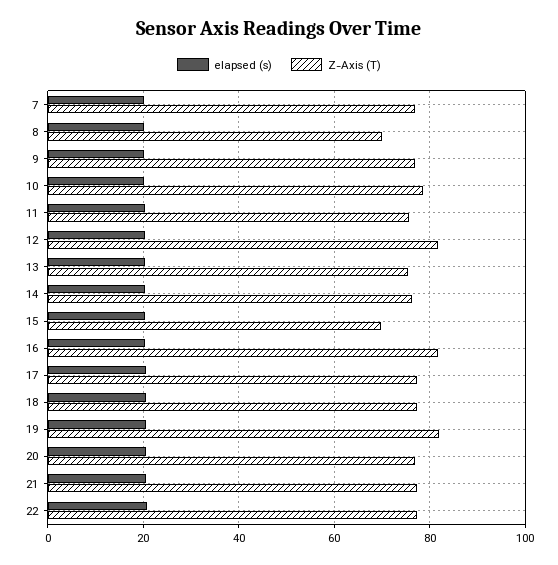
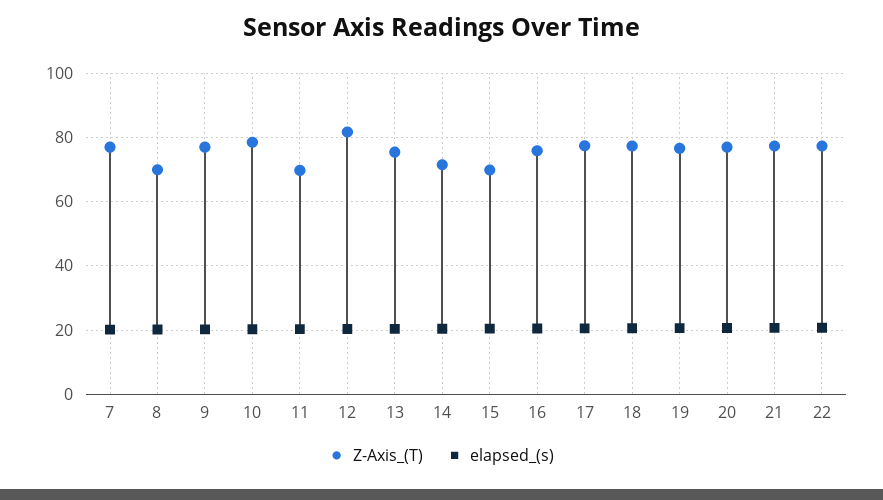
  {
    "elapsed (s)": {
      "7": 20,
      "8": 20,
      "9": 20,
      "10": 20,
      "11": 20,
      "12": 20,
      "13": 20,
      "14": 20,
      "15": 20,
      "16": 20,
      "17": 20,
      "18": 20,
      "19": 20,
      "20": 20,
      "21": 20,
      "22": 20
    },
    "Z-Axis (T)": {
      "7": 76,
      "8": 70,
      "9": 76,
      "10": 78,
-     "11": 76,
+     "11": 70,
      "12": 82,
      "13": 76,
-     "14": 76,
+     "14": 72,
      "15": 70,
-     "16": 82,
+     "16": 76,
      "17": 78,
      "18": 78,
-     "19": 82,
+     "19": 76,
      "20": 76,
      "21": 78,
      "22": 78
    }
  }

